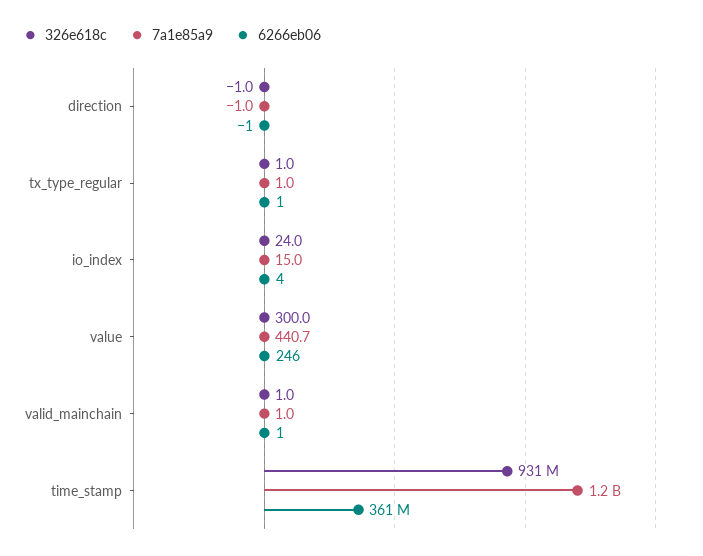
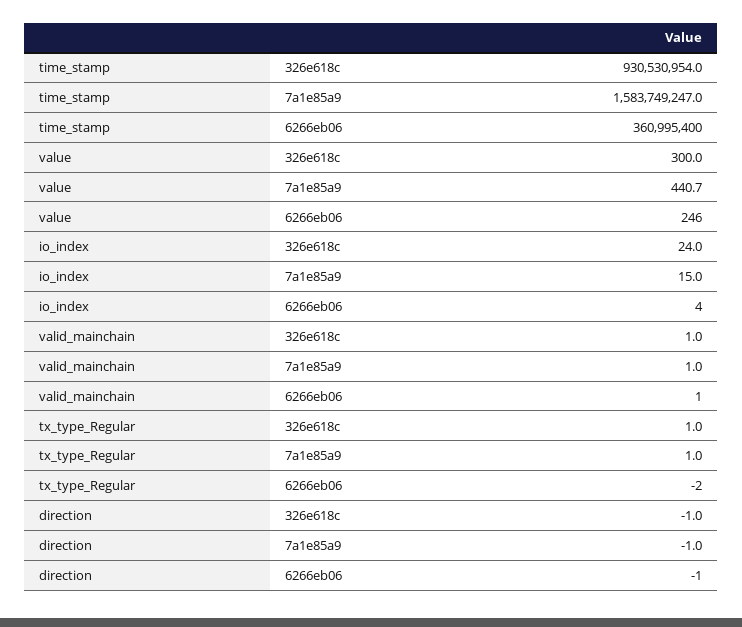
  {
    "326e618c": {
      "direction": -1,
      "tx_type_regular": 1,
      "io_index": 24,
      "value": 300,
      "valid_mainchain": 1,
      "time_stamp": 930530954
    },
    "7a1e85a9": {
      "direction": -1,
      "tx_type_regular": 1,
      "io_index": 15,
      "value": 440.7,
      "valid_mainchain": 1,
-     "time_stamp": 1200000000
+     "time_stamp": 1583749247
    },
    "6266eb06": {
      "direction": -1,
-     "tx_type_regular": 1,
+     "tx_type_regular": -2,
      "io_index": 4,
      "value": 246,
      "valid_mainchain": 1,
      "time_stamp": 360995400
    }
  }

